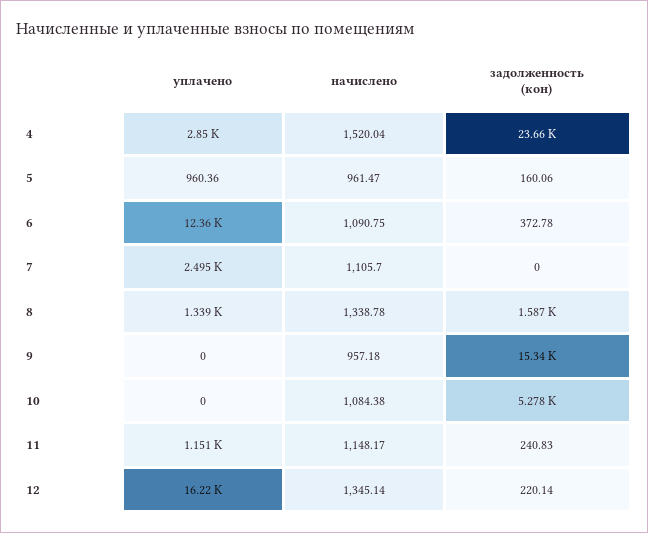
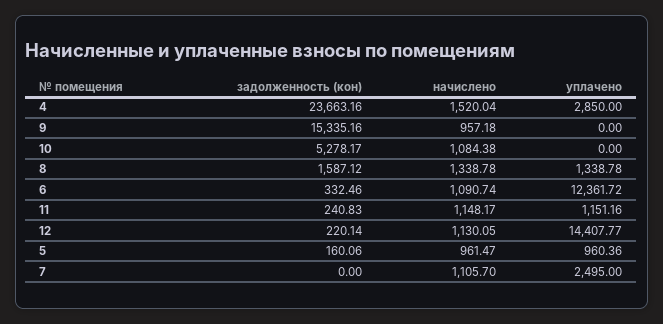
  {
    "уплачено": {
      "4": 2850,
      "5": 960.36,
      "6": 12361.72,
      "7": 2495,
      "8": 1338.78,
      "9": 0,
      "10": 0,
      "11": 1151.16,
-     "12": 16220
+     "12": 14407.77
    },
    "начислено": {
      "4": 1520.04,
      "5": 961.47,
-     "6": 1090.75,
+     "6": 1090.74,
      "7": 1105.7,
      "8": 1338.78,
      "9": 957.18,
      "10": 1084.38,
      "11": 1148.17,
-     "12": 1345.14
+     "12": 1130.05
    },
    "задолженность (кон)": {
      "4": 23663.16,
      "5": 160.06,
-     "6": 372.78,
+     "6": 332.46,
      "7": 0,
      "8": 1587.12,
      "9": 15335.16,
      "10": 5278.17,
      "11": 240.83,
      "12": 220.14
    }
  }

